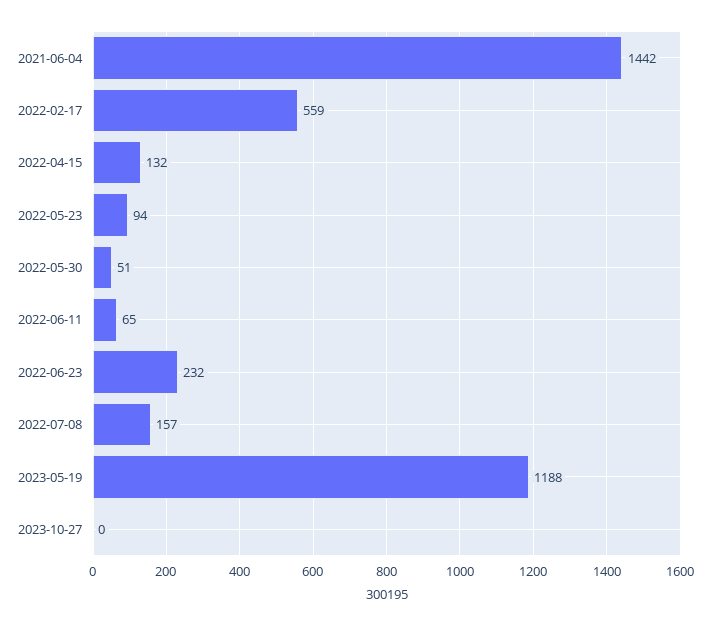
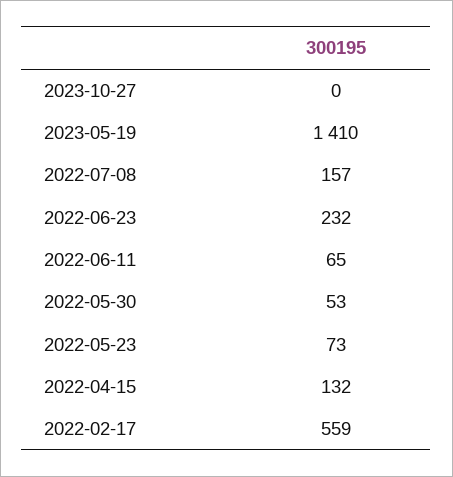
  {
-   "2021-06-04": 1442,
    "2022-02-17": 559,
    "2022-04-15": 132,
-   "2022-05-23": 94,
+   "2022-05-23": 73,
-   "2022-05-30": 51,
+   "2022-05-30": 53,
    "2022-06-11": 65,
    "2022-06-23": 232,
    "2022-07-08": 157,
-   "2023-05-19": 1188,
+   "2023-05-19": 1410,
    "2023-10-27": 0
  }

